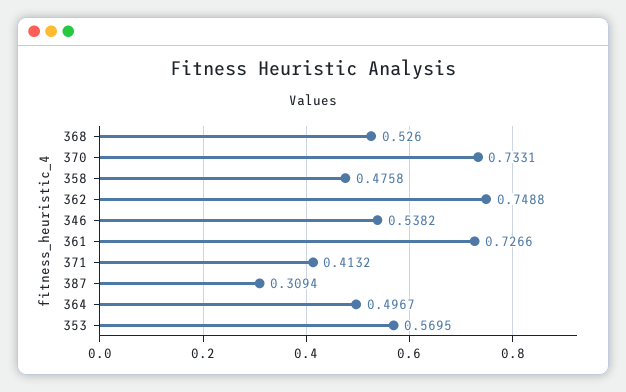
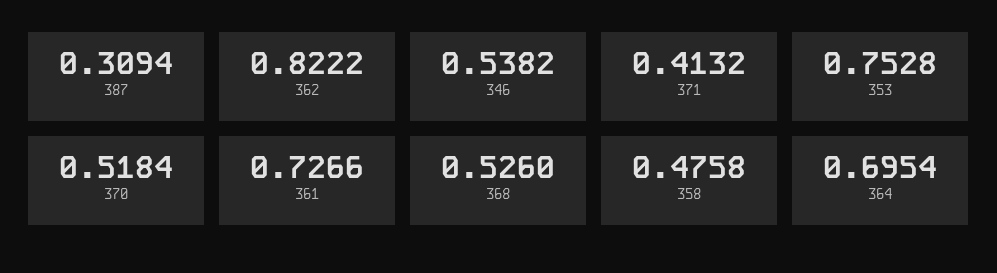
  {
    "368": 0.526,
-   "370": 0.7331,
+   "370": 0.5184,
    "358": 0.4758,
-   "362": 0.7488,
+   "362": 0.8222,
    "346": 0.5382,
    "361": 0.7266,
    "371": 0.4132,
    "387": 0.3094,
-   "364": 0.4967,
+   "364": 0.6954,
-   "353": 0.5695
+   "353": 0.7528
  }

